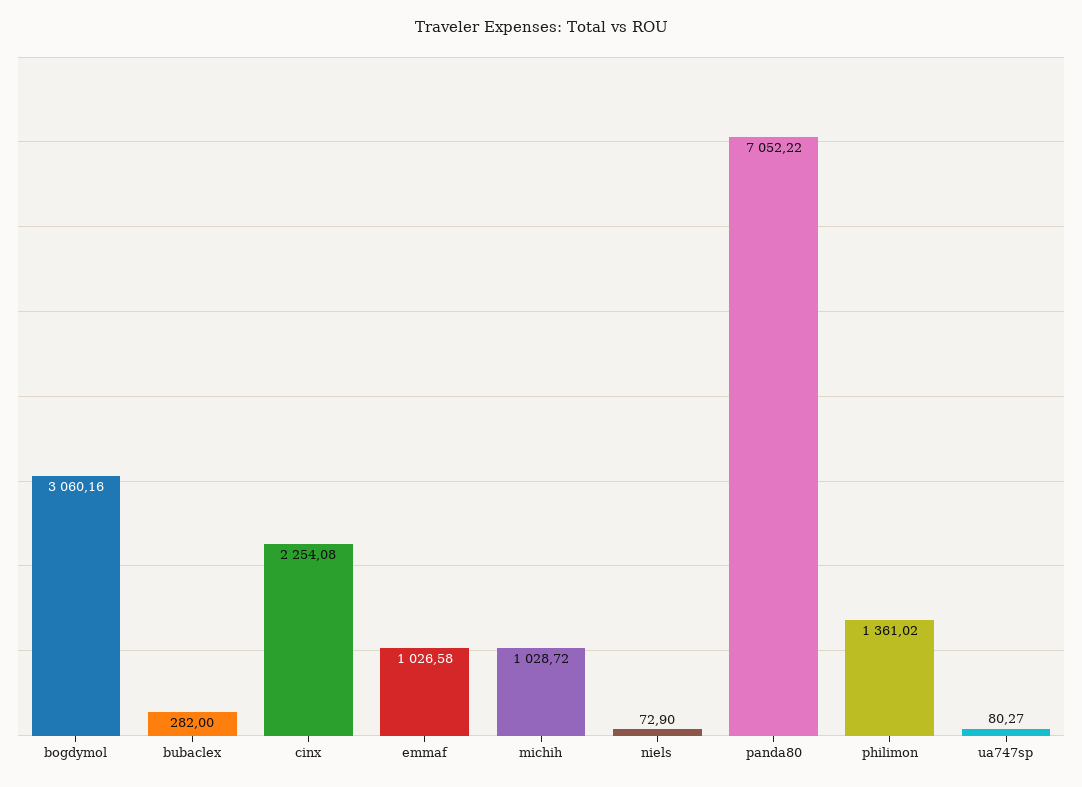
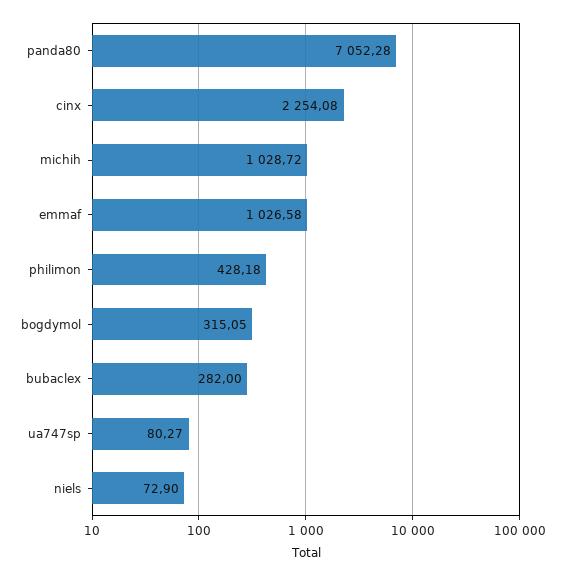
  {
-   "bogdymol": 3060.16,
+   "bogdymol": 315.05,
    "bubaclex": 282,
    "cinx": 2254.08,
    "emmaf": 1026.58,
    "michih": 1028.72,
    "niels": 72.9,
-   "panda80": 7052.22,
+   "panda80": 7052.28,
-   "philimon": 1361.02,
+   "philimon": 428.18,
    "ua747sp": 80.27
  }

